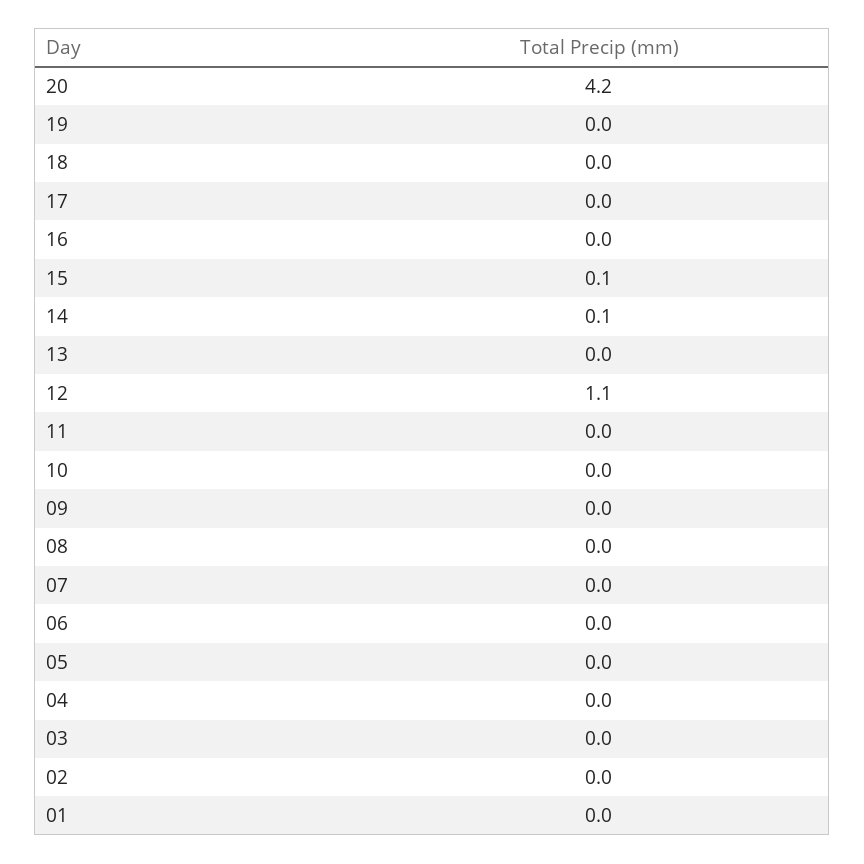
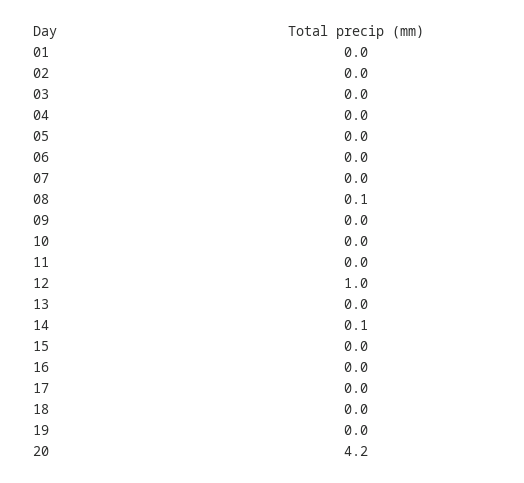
  {
    "20": 4.2,
    "19": 0,
    "18": 0,
    "17": 0,
    "16": 0,
-   "15": 0.1,
+   "15": 0,
    "14": 0.1,
    "13": 0,
-   "12": 1.1,
+   "12": 1,
    "11": 0,
    "10": 0,
    "09": 0,
-   "08": 0,
+   "08": 0.1,
    "07": 0,
    "06": 0,
    "05": 0,
    "04": 0,
    "03": 0,
    "02": 0,
    "01": 0
  }

